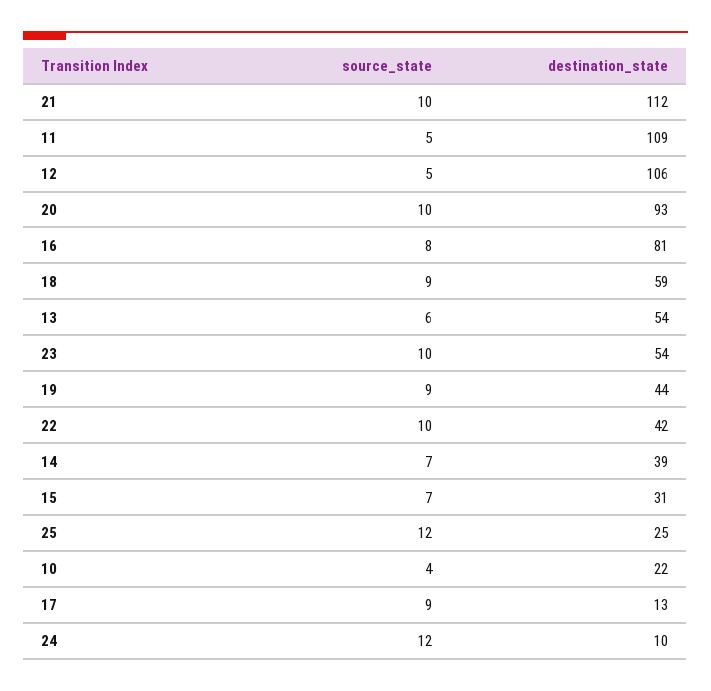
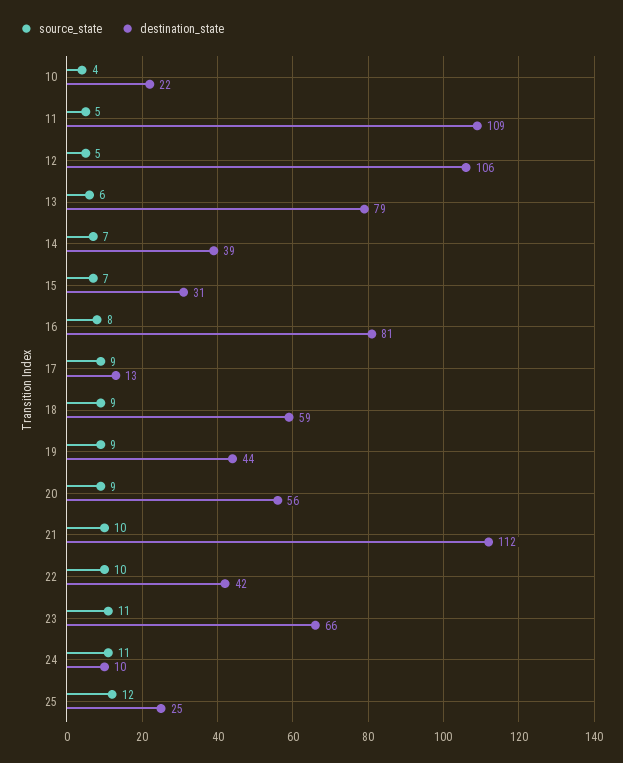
  {
    "source_state": {
      "21": 10,
      "11": 5,
      "12": 5,
-     "20": 10,
+     "20": 9,
      "16": 8,
      "18": 9,
      "13": 6,
-     "23": 10,
+     "23": 11,
      "19": 9,
      "22": 10,
      "14": 7,
      "15": 7,
      "25": 12,
      "10": 4,
      "17": 9,
-     "24": 12
+     "24": 11
    },
    "destination_state": {
      "21": 112,
      "11": 109,
      "12": 106,
-     "20": 93,
+     "20": 56,
      "16": 81,
      "18": 59,
-     "13": 54,
+     "13": 79,
-     "23": 54,
+     "23": 66,
      "19": 44,
      "22": 42,
      "14": 39,
      "15": 31,
      "25": 25,
      "10": 22,
      "17": 13,
      "24": 10
    }
  }

